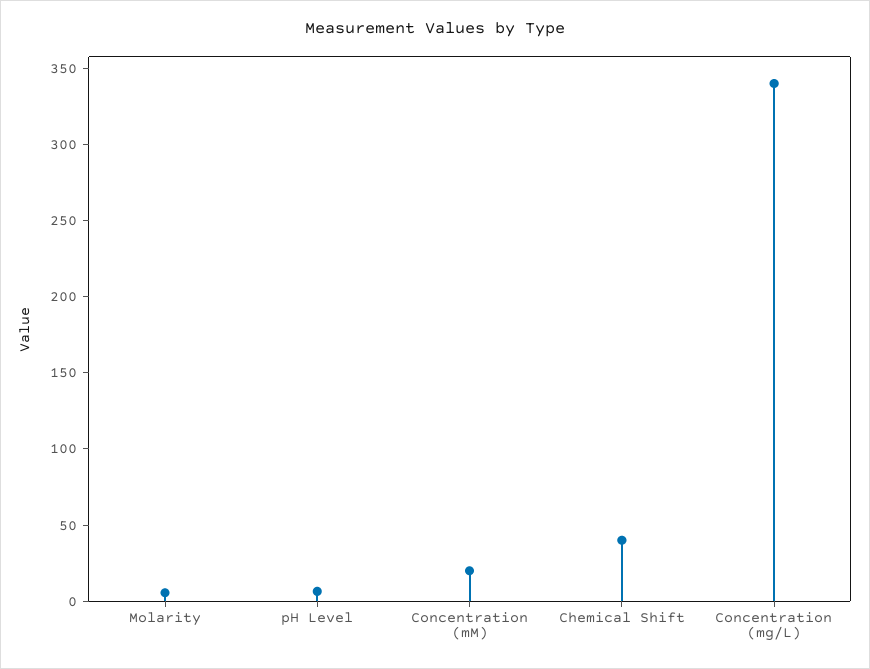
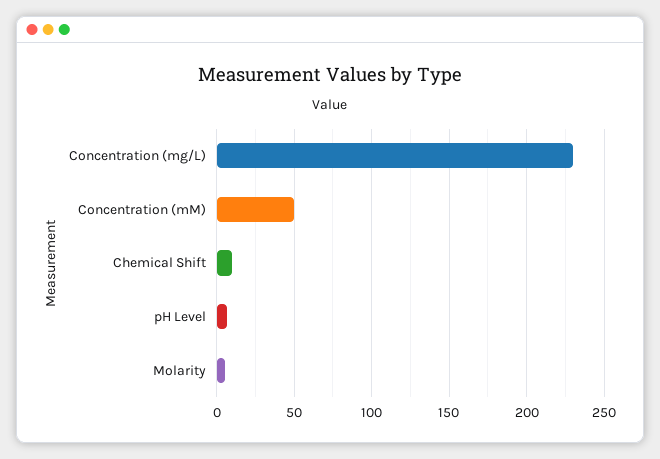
  {
    "Molarity": 5,
    "pH Level": 5,
-   "Concentration (mM)": 20,
+   "Concentration (mM)": 50,
-   "Chemical Shift": 40,
+   "Chemical Shift": 10,
-   "Concentration (mg/L)": 340
+   "Concentration (mg/L)": 230
  }

